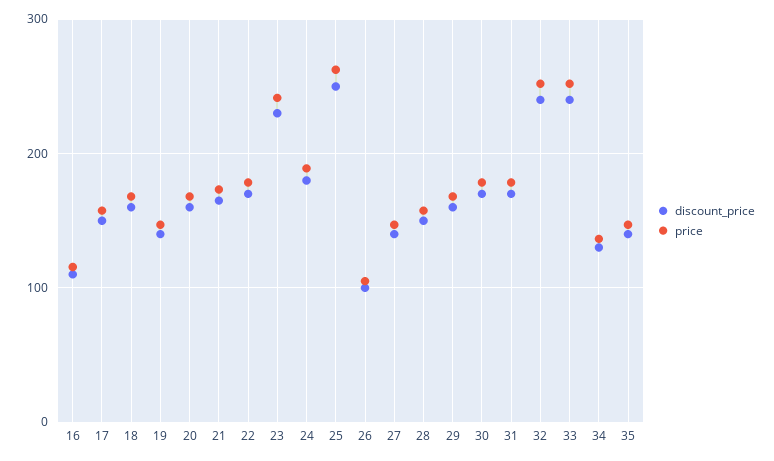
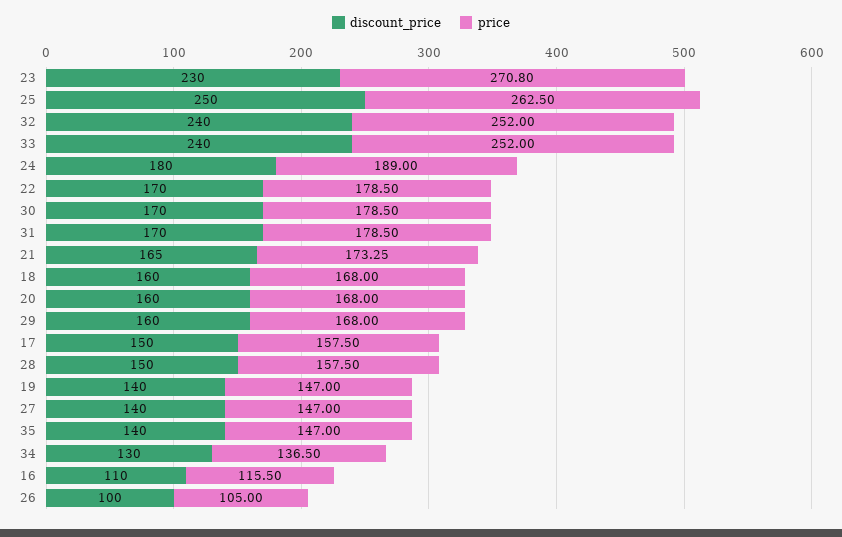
  {
    "discount_price": {
      "16": 110,
      "17": 150,
      "18": 160,
      "19": 140,
      "20": 160,
      "21": 165,
      "22": 170,
      "23": 230,
      "24": 180,
      "25": 250,
      "26": 100,
      "27": 140,
      "28": 150,
      "29": 160,
      "30": 170,
      "31": 170,
      "32": 240,
      "33": 240,
      "34": 130,
      "35": 140
    },
    "price": {
      "16": 115.5,
      "17": 157.5,
      "18": 168,
      "19": 147,
      "20": 168,
      "21": 173.25,
      "22": 178.5,
-     "23": 240,
+     "23": 270.8,
      "24": 189,
      "25": 262.5,
      "26": 105,
      "27": 147,
      "28": 157.5,
      "29": 168,
      "30": 178.5,
      "31": 178.5,
      "32": 252,
      "33": 252,
      "34": 136.5,
      "35": 147
    }
  }

